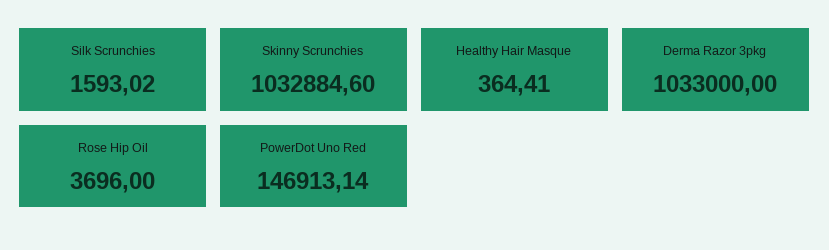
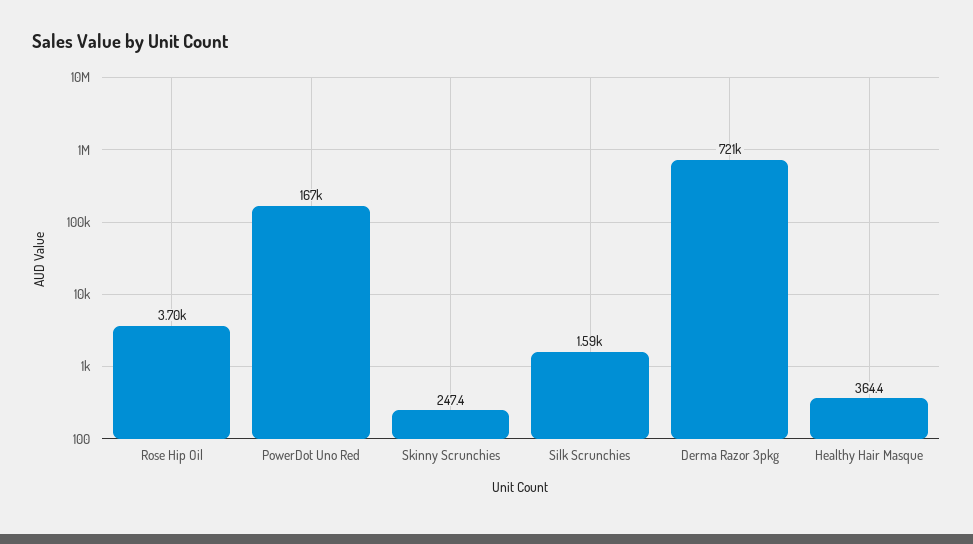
  {
    "Silk Scrunchies": 1593.02,
-   "Skinny Scrunchies": 1032884.6,
+   "Skinny Scrunchies": 247.4,
    "Healthy Hair Masque": 364.41,
-   "Derma Razor 3pkg": 1033000,
+   "Derma Razor 3pkg": 721000,
    "Rose Hip Oil": 3696,
-   "PowerDot Uno Red": 146913.14
+   "PowerDot Uno Red": 167000
  }

